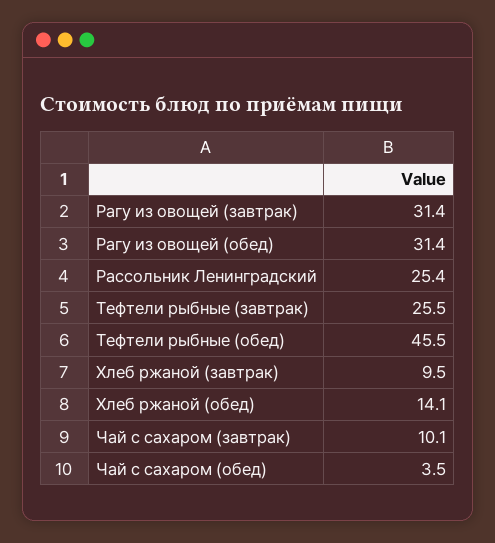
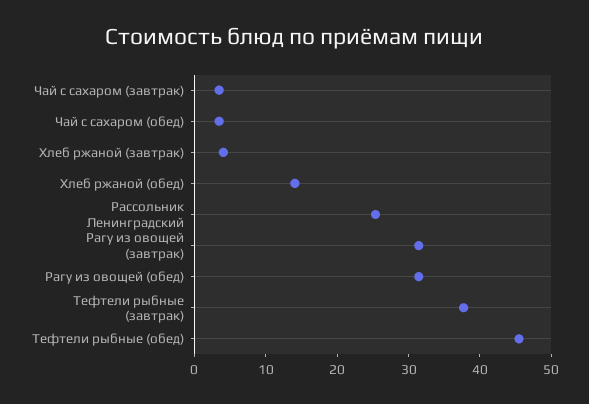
  {
    "Рагу из овощей (завтрак)": 31.4,
    "Рагу из овощей (обед)": 31.4,
    "Рассольник Ленинградский": 25.4,
-   "Тефтели рыбные (завтрак)": 25.5,
+   "Тефтели рыбные (завтрак)": 38,
    "Тефтели рыбные (обед)": 45.5,
-   "Хлеб ржаной (завтрак)": 9.5,
+   "Хлеб ржаной (завтрак)": 4,
    "Хлеб ржаной (обед)": 14.1,
-   "Чай с сахаром (завтрак)": 10.1,
+   "Чай с сахаром (завтрак)": 4,
    "Чай с сахаром (обед)": 3.5
  }

